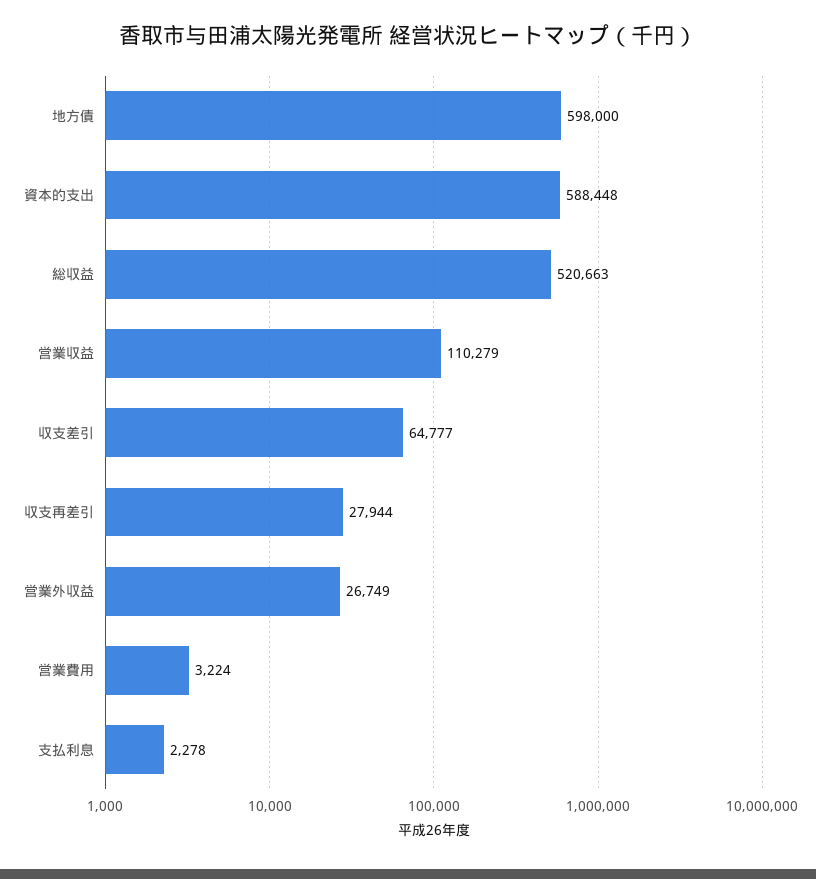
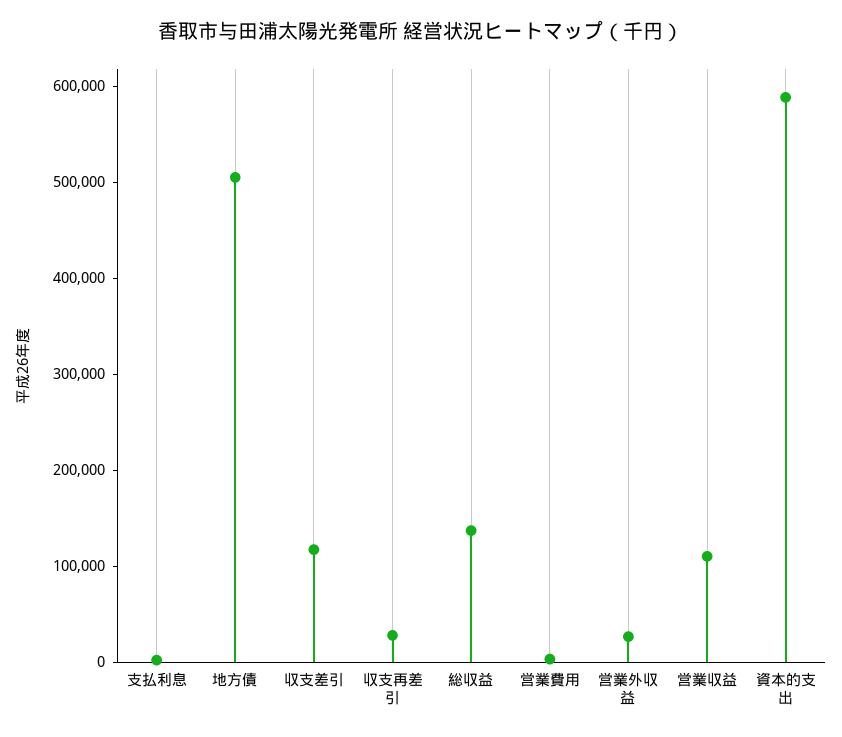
  {
-   "地方債": 598000,
+   "地方債": 500000,
    "資本的支出": 588448,
-   "総収益": 520663,
+   "総収益": 140000,
    "営業収益": 110279,
-   "収支差引": 64777,
+   "収支差引": 120000,
    "収支再差引": 27944,
    "営業外収益": 26749,
    "営業費用": 3224,
    "支払利息": 2278
  }

